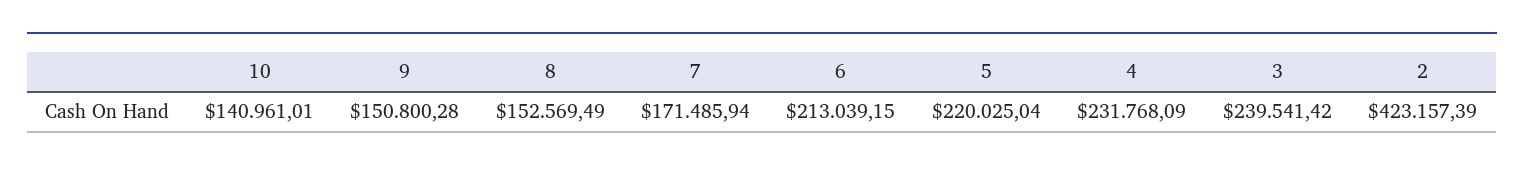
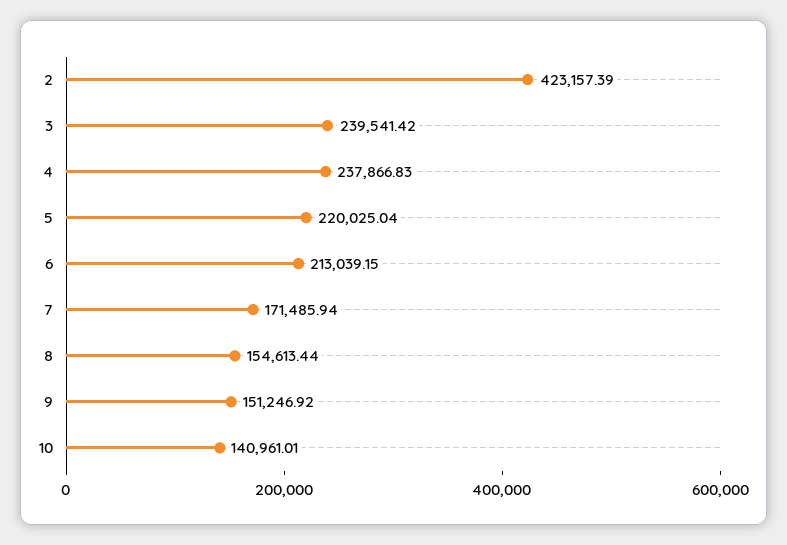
  {
    "10": 140961.01,
-   "9": 150800.28,
+   "9": 151246.92,
-   "8": 152569.49,
+   "8": 154613.44,
    "7": 171485.94,
    "6": 213039.15,
    "5": 220025.04,
-   "4": 231768.09,
+   "4": 237866.83,
    "3": 239541.42,
    "2": 423157.39
  }

